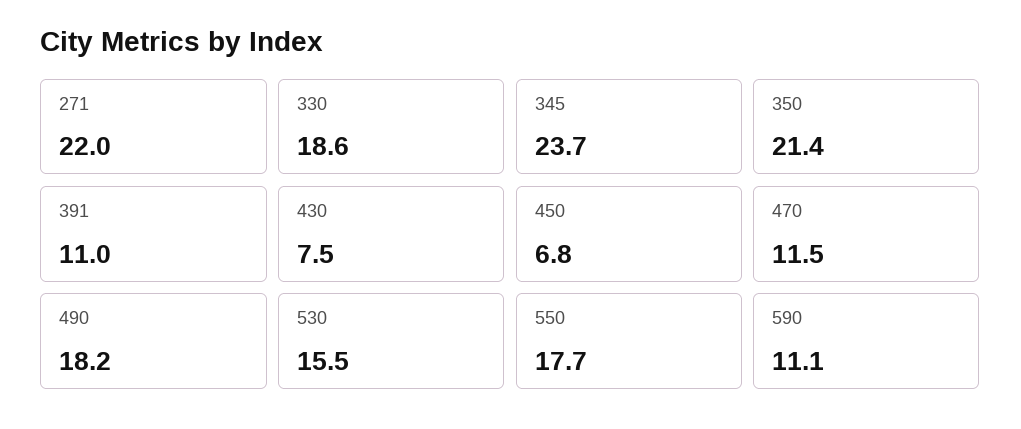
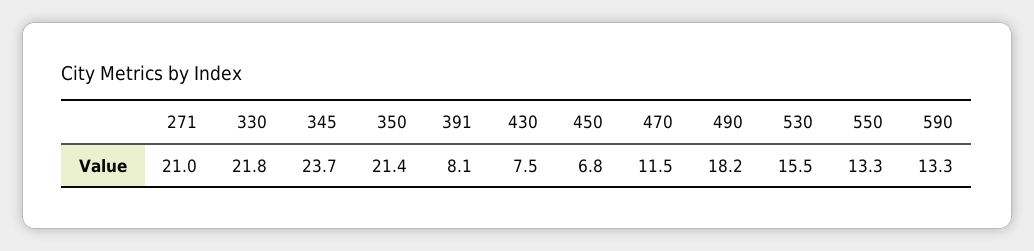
  {
-   "271": 22,
+   "271": 21,
-   "330": 18.6,
+   "330": 21.8,
    "345": 23.7,
    "350": 21.4,
-   "391": 11,
+   "391": 8.1,
    "430": 7.5,
    "450": 6.8,
    "470": 11.5,
    "490": 18.2,
    "530": 15.5,
-   "550": 17.7,
+   "550": 13.3,
-   "590": 11.1
+   "590": 13.3
  }

